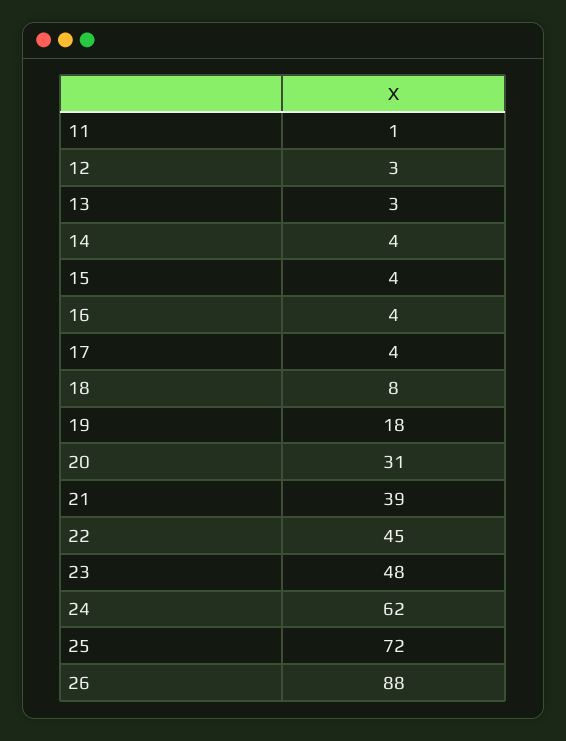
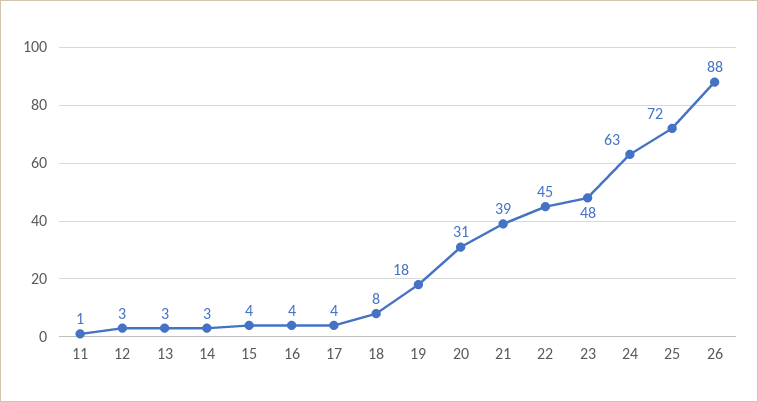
  {
    "11": 1,
    "12": 3,
    "13": 3,
-   "14": 4,
+   "14": 3,
    "15": 4,
    "16": 4,
    "17": 4,
    "18": 8,
    "19": 18,
    "20": 31,
    "21": 39,
    "22": 45,
    "23": 48,
-   "24": 62,
+   "24": 63,
    "25": 72,
    "26": 88
  }

